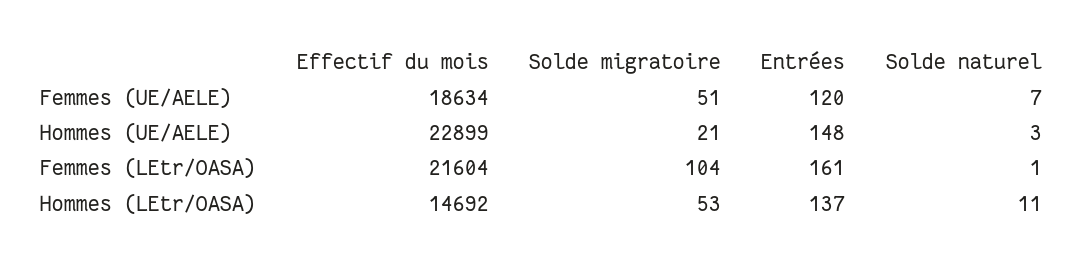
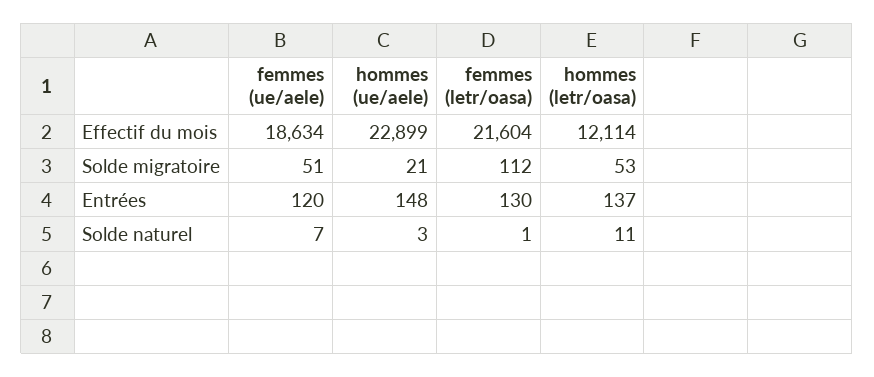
  {
    "Effectif du mois": {
      "Femmes (UE/AELE)": 18634,
      "Hommes (UE/AELE)": 22899,
      "Femmes (LEtr/OASA)": 21604,
-     "Hommes (LEtr/OASA)": 14692
+     "Hommes (LEtr/OASA)": 12114
    },
    "Solde migratoire": {
      "Femmes (UE/AELE)": 51,
      "Hommes (UE/AELE)": 21,
-     "Femmes (LEtr/OASA)": 104,
+     "Femmes (LEtr/OASA)": 112,
      "Hommes (LEtr/OASA)": 53
    },
    "Entrées": {
      "Femmes (UE/AELE)": 120,
      "Hommes (UE/AELE)": 148,
-     "Femmes (LEtr/OASA)": 161,
+     "Femmes (LEtr/OASA)": 130,
      "Hommes (LEtr/OASA)": 137
    },
    "Solde naturel": {
      "Femmes (UE/AELE)": 7,
      "Hommes (UE/AELE)": 3,
      "Femmes (LEtr/OASA)": 1,
      "Hommes (LEtr/OASA)": 11
    }
  }

